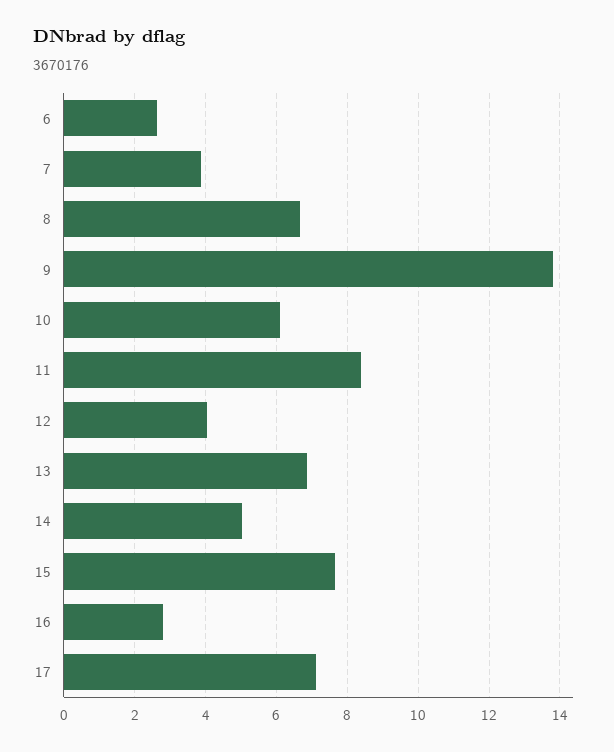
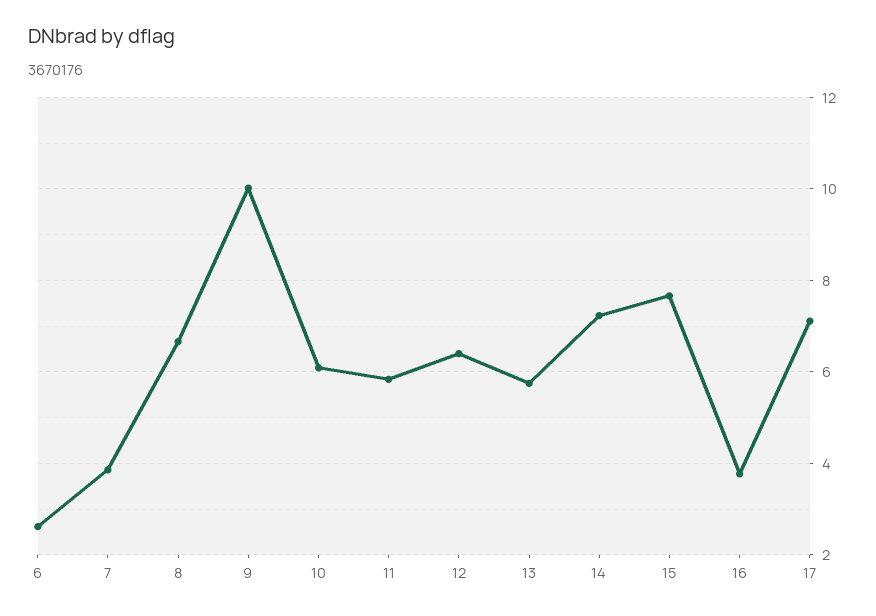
  {
    "6": 2.6,
    "7": 3.8,
    "8": 6.6,
-   "9": 13.8,
+   "9": 10,
    "10": 6,
-   "11": 8.4,
+   "11": 5.8,
-   "12": 4,
+   "12": 6.4,
-   "13": 6.8,
+   "13": 5.8,
-   "14": 5,
+   "14": 7.2,
    "15": 7.6,
-   "16": 2.8,
+   "16": 3.8,
    "17": 7.2
  }

